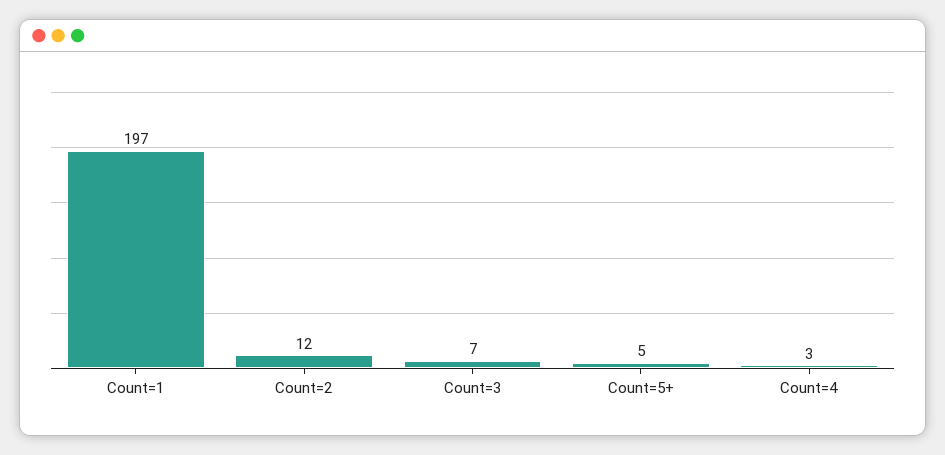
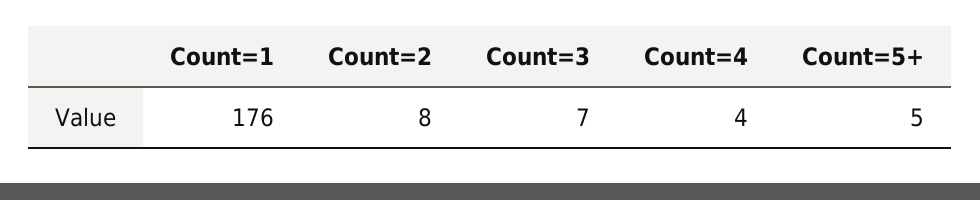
  {
-   "Count=1": 197,
+   "Count=1": 176,
-   "Count=2": 12,
+   "Count=2": 8,
    "Count=3": 7,
    "Count=5+": 5,
-   "Count=4": 3
+   "Count=4": 4
  }

